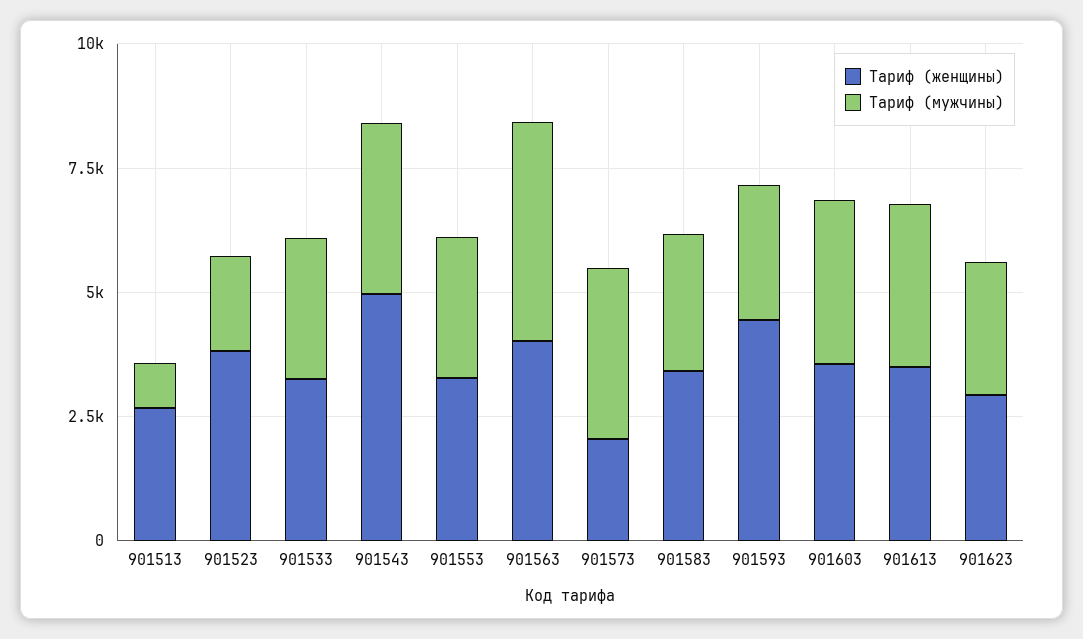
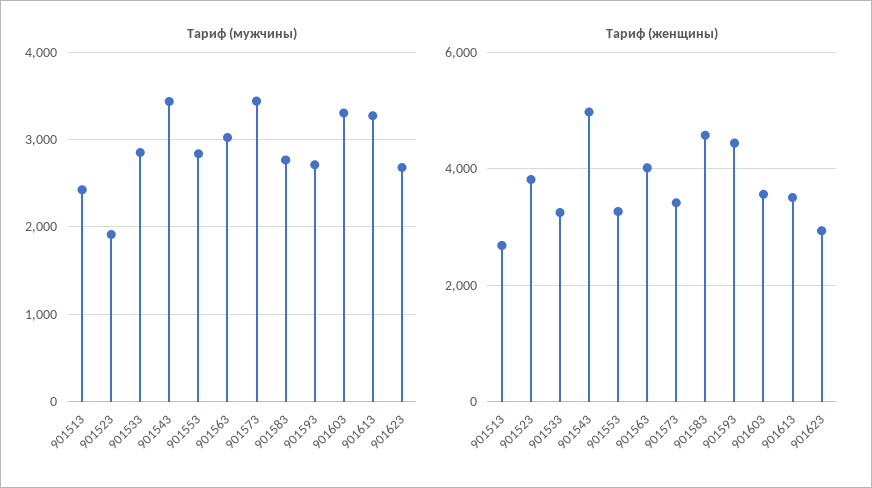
  {
    "Тариф (женщины)": {
      "901513": 2600,
      "901523": 3800,
      "901533": 3200,
      "901543": 5000,
      "901553": 3200,
      "901563": 4000,
-     "901573": 2000,
+     "901573": 3400,
-     "901583": 3500,
+     "901583": 4600,
      "901593": 4400,
      "901603": 3600,
      "901613": 3600,
      "901623": 3000
    },
    "Тариф (мужчины)": {
-     "901513": 1000,
+     "901513": 2400,
      "901523": 1900,
      "901533": 2900,
      "901543": 3400,
      "901553": 2800,
-     "901563": 4500,
+     "901563": 3000,
      "901573": 3400,
      "901583": 2800,
      "901593": 2700,
      "901603": 3300,
      "901613": 3300,
      "901623": 2700
    }
  }

